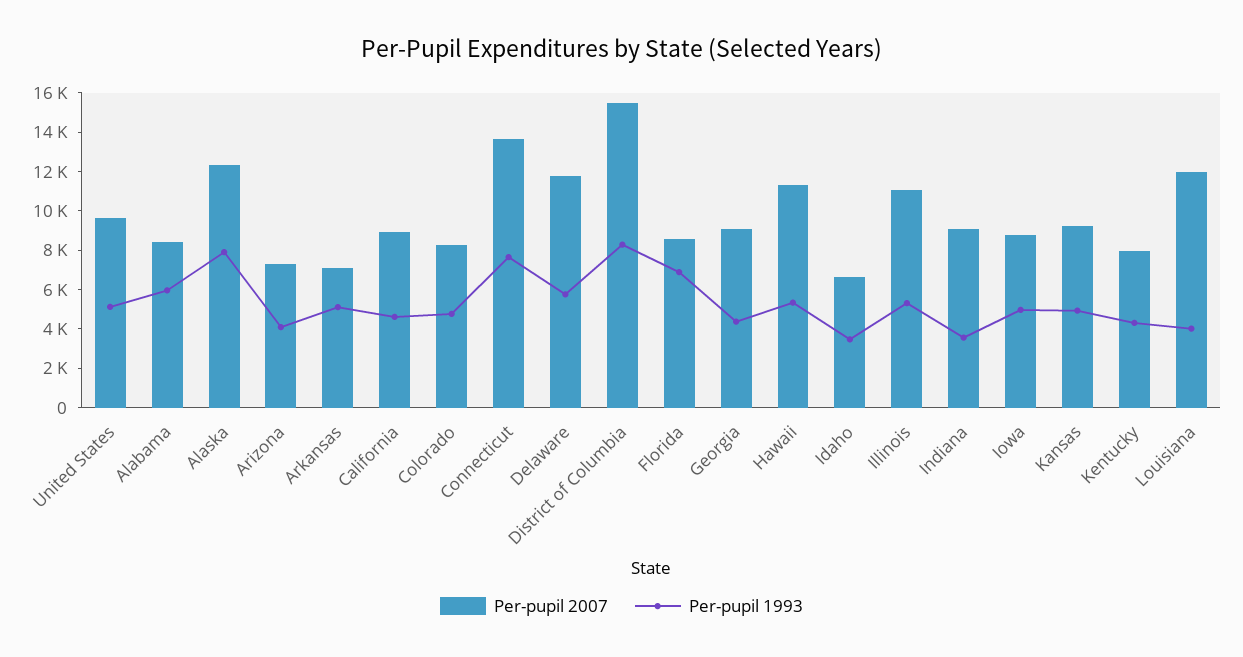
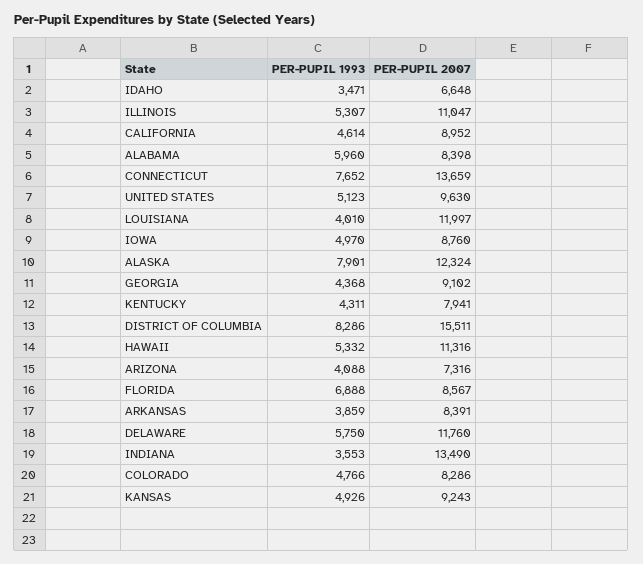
  {
    "Per-pupil 2007": {
      "United States": 9630,
      "Alabama": 8398,
      "Alaska": 12324,
      "Arizona": 7316,
-     "Arkansas": 7000,
+     "Arkansas": 8391,
      "California": 8952,
      "Colorado": 8286,
      "Connecticut": 13659,
      "Delaware": 11760,
      "District of Columbia": 15511,
      "Florida": 8567,
      "Georgia": 9102,
      "Hawaii": 11316,
      "Idaho": 6648,
      "Illinois": 11047,
-     "Indiana": 9000,
+     "Indiana": 13490,
      "Iowa": 8760,
      "Kansas": 9243,
      "Kentucky": 7941,
      "Louisiana": 11997
    },
    "Per-pupil 1993": {
      "United States": 5123,
      "Alabama": 5960,
      "Alaska": 7901,
      "Arizona": 4088,
-     "Arkansas": 5000,
+     "Arkansas": 3859,
      "California": 4614,
      "Colorado": 4766,
      "Connecticut": 7652,
      "Delaware": 5750,
      "District of Columbia": 8286,
      "Florida": 6888,
      "Georgia": 4368,
      "Hawaii": 5332,
      "Idaho": 3471,
      "Illinois": 5307,
      "Indiana": 3553,
      "Iowa": 4970,
      "Kansas": 4926,
      "Kentucky": 4311,
      "Louisiana": 4010
    }
  }

